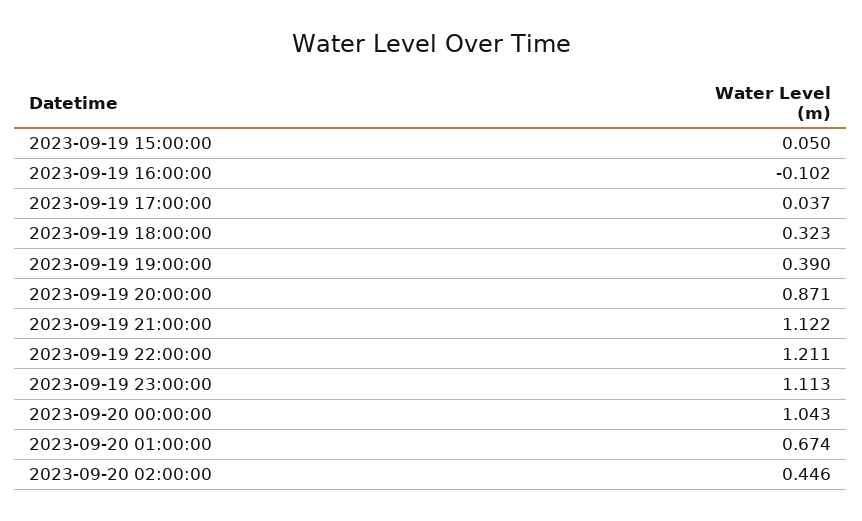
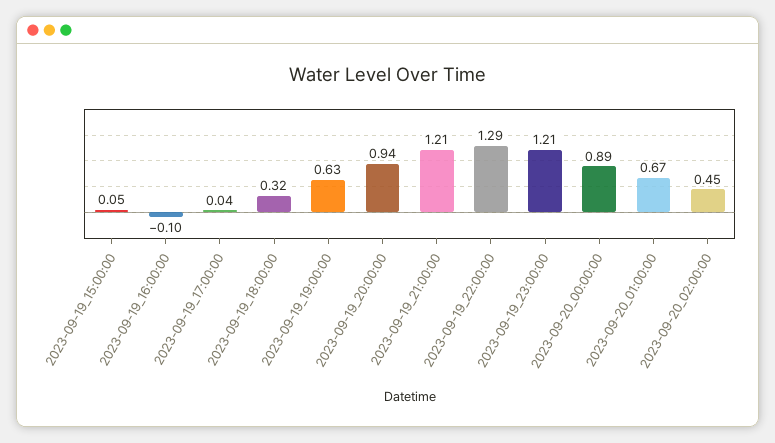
  {
    "2023-09-19 15:00:00": 0.05,
    "2023-09-19 16:00:00": -0.102,
    "2023-09-19 17:00:00": 0.037,
    "2023-09-19 18:00:00": 0.323,
-   "2023-09-19 19:00:00": 0.39,
+   "2023-09-19 19:00:00": 0.63,
-   "2023-09-19 20:00:00": 0.871,
+   "2023-09-19 20:00:00": 0.94,
-   "2023-09-19 21:00:00": 1.122,
+   "2023-09-19 21:00:00": 1.21,
-   "2023-09-19 22:00:00": 1.211,
+   "2023-09-19 22:00:00": 1.29,
-   "2023-09-19 23:00:00": 1.113,
+   "2023-09-19 23:00:00": 1.21,
-   "2023-09-20 00:00:00": 1.043,
+   "2023-09-20 00:00:00": 0.89,
    "2023-09-20 01:00:00": 0.674,
    "2023-09-20 02:00:00": 0.446
  }

